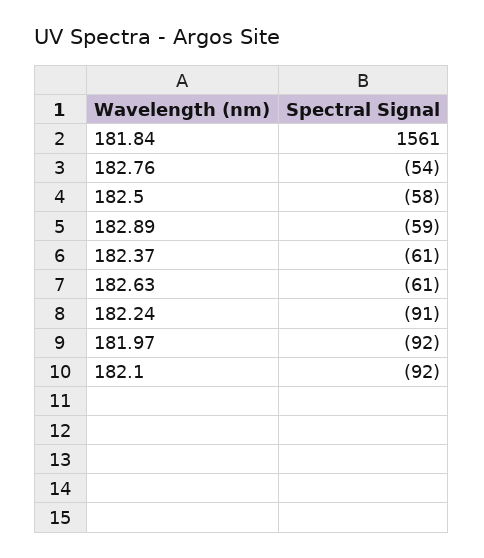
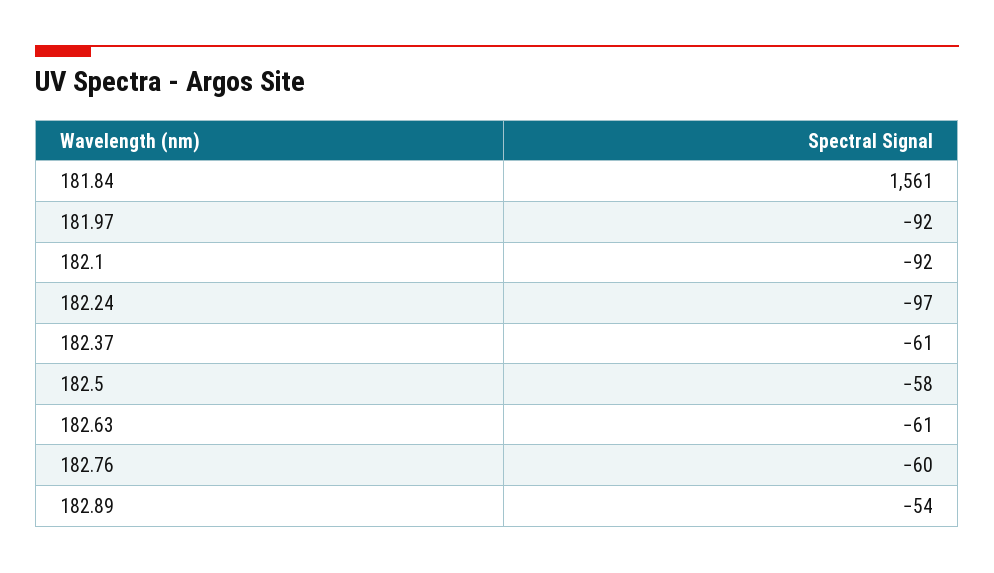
  {
    "181.84": 1561,
-   "182.76": -54,
+   "182.76": -60,
    "182.5": -58,
-   "182.89": -59,
+   "182.89": -54,
    "182.37": -61,
    "182.63": -61,
-   "182.24": -91,
+   "182.24": -97,
    "181.97": -92,
    "182.1": -92
  }

